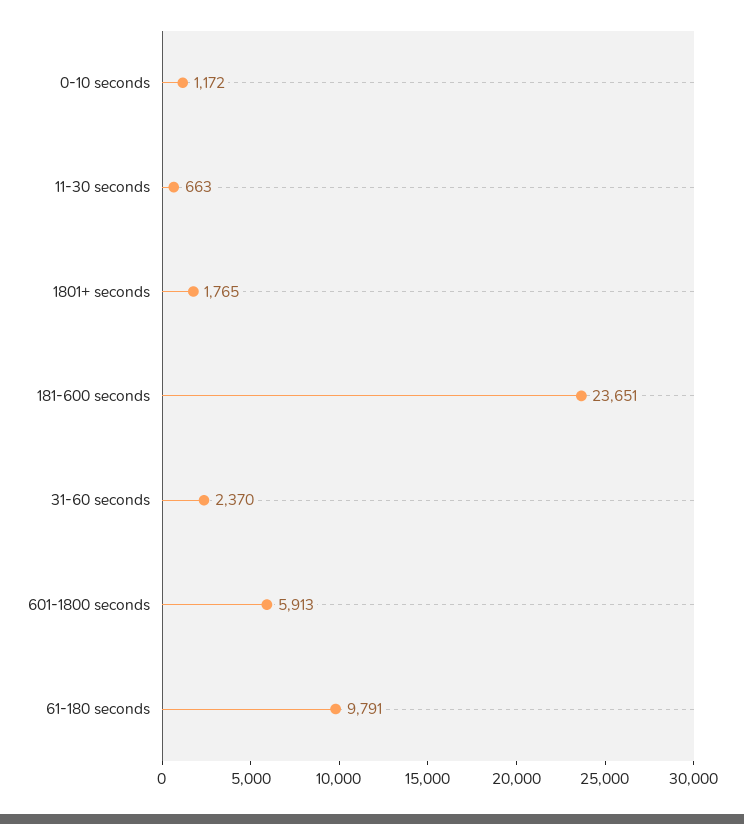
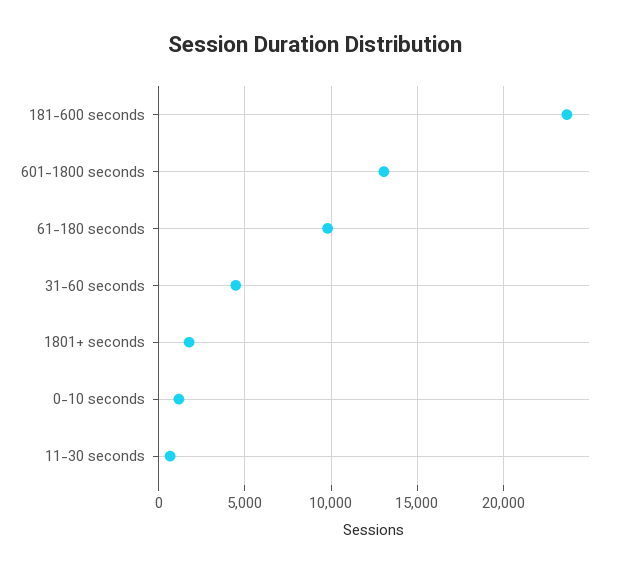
  {
    "0-10 seconds": 1172,
    "11-30 seconds": 663,
    "1801+ seconds": 1765,
    "181-600 seconds": 23651,
-   "31-60 seconds": 2370,
+   "31-60 seconds": 4500,
-   "601-1800 seconds": 5913,
+   "601-1800 seconds": 13000,
    "61-180 seconds": 9791
  }

